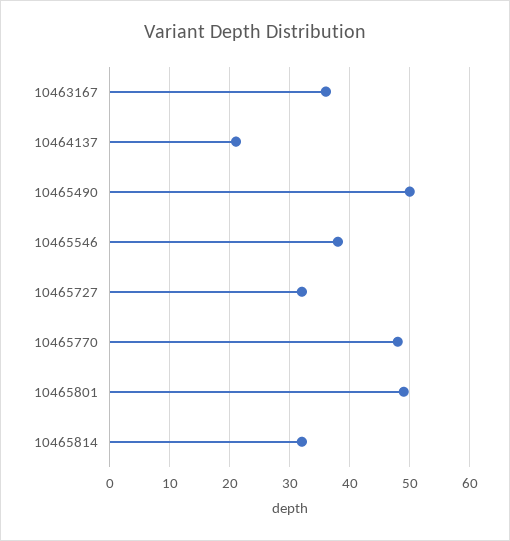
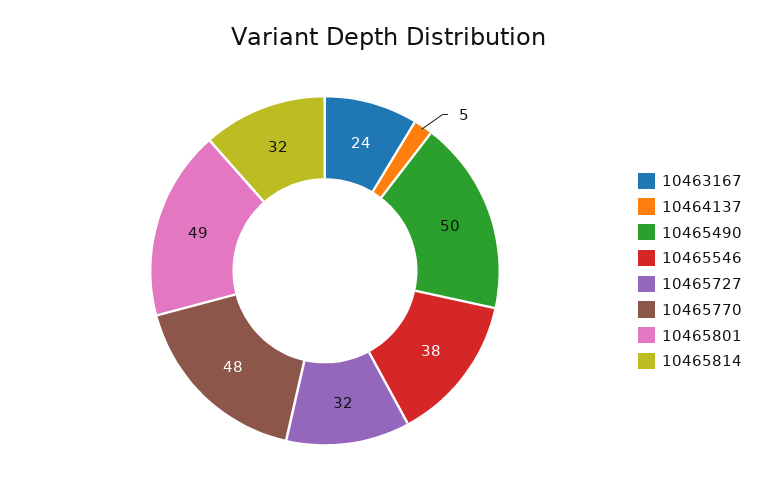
  {
-   "10463167": 35,
+   "10463167": 24,
-   "10464137": 20,
+   "10464137": 5,
    "10465490": 50,
    "10465546": 38,
    "10465727": 32,
    "10465770": 48,
    "10465801": 49,
    "10465814": 32
  }

